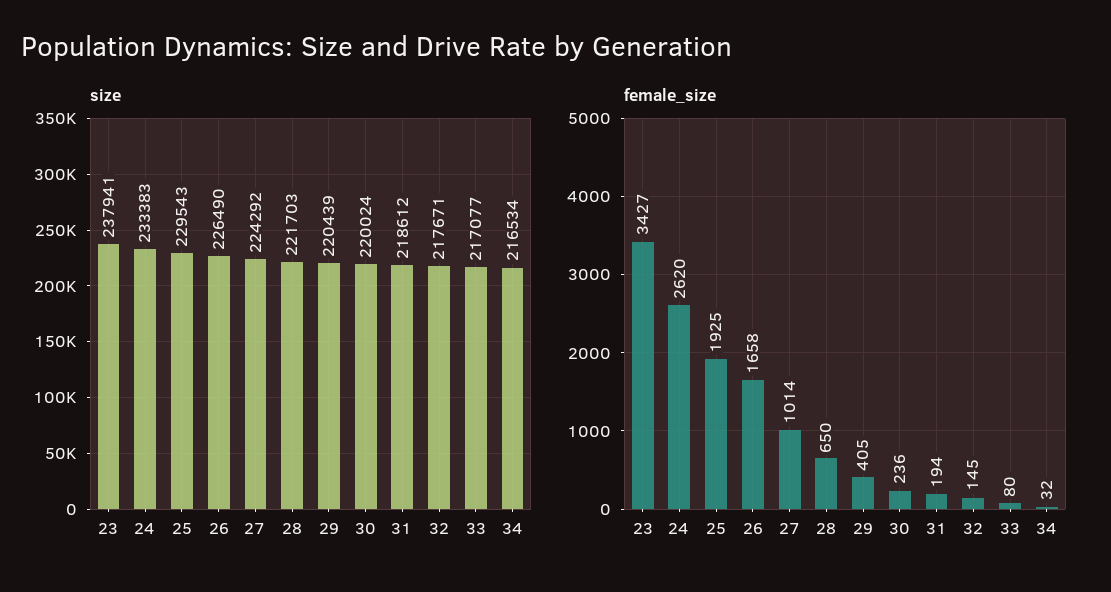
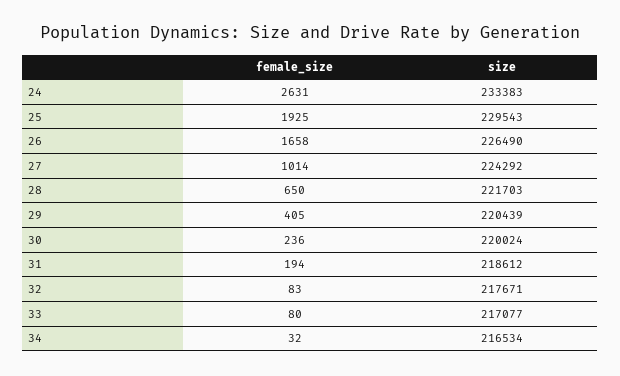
  {
    "size": {
-     "23": 237941,
      "24": 233383,
      "25": 229543,
      "26": 226490,
      "27": 224292,
      "28": 221703,
      "29": 220439,
      "30": 220024,
      "31": 218612,
      "32": 217671,
      "33": 217077,
      "34": 216534
    },
    "female_size": {
-     "23": 3427,
-     "24": 2620,
+     "24": 2631,
      "25": 1925,
      "26": 1658,
      "27": 1014,
      "28": 650,
      "29": 405,
      "30": 236,
      "31": 194,
-     "32": 145,
+     "32": 83,
      "33": 80,
      "34": 32
    }
  }

